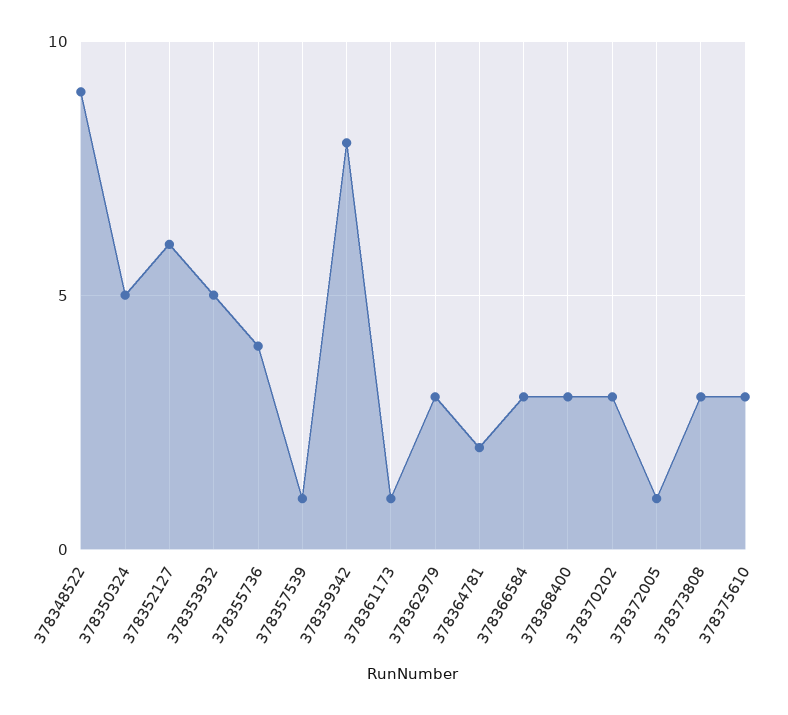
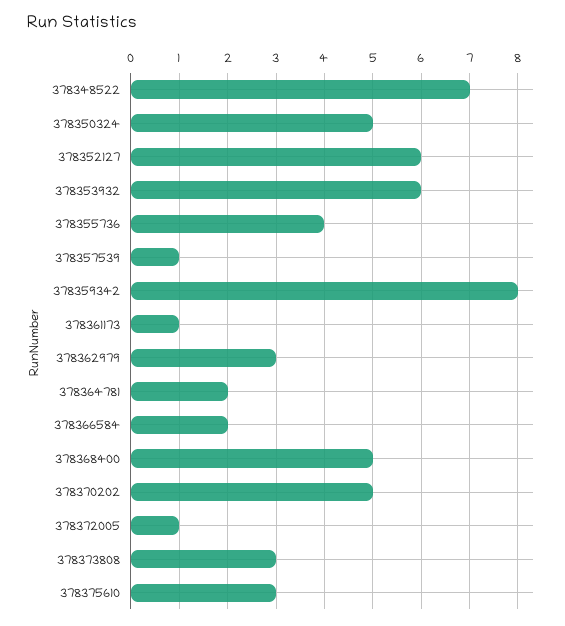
  {
-   "378348522": 9,
+   "378348522": 7,
    "378350324": 5,
    "378352127": 6,
-   "378353932": 5,
+   "378353932": 6,
    "378355736": 4,
    "378357539": 1,
    "378359342": 8,
    "378361173": 1,
    "378362979": 3,
    "378364781": 2,
-   "378366584": 3,
+   "378366584": 2,
-   "378368400": 3,
+   "378368400": 5,
-   "378370202": 3,
+   "378370202": 5,
    "378372005": 1,
    "378373808": 3,
    "378375610": 3
  }

